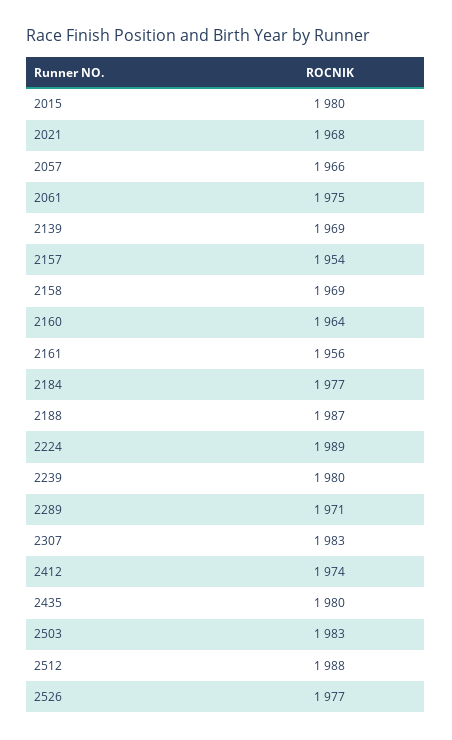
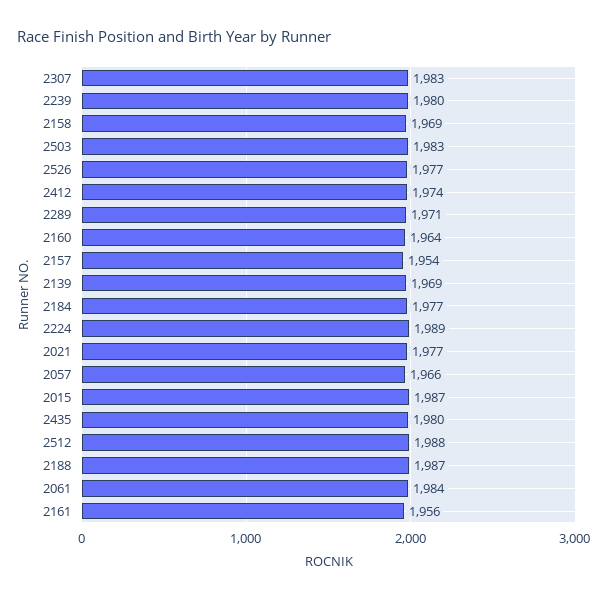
  {
-   "2015": 1980,
+   "2015": 1987,
-   "2021": 1968,
+   "2021": 1977,
    "2057": 1966,
-   "2061": 1975,
+   "2061": 1984,
    "2139": 1969,
    "2157": 1954,
    "2158": 1969,
    "2160": 1964,
    "2161": 1956,
    "2184": 1977,
    "2188": 1987,
    "2224": 1989,
    "2239": 1980,
    "2289": 1971,
    "2307": 1983,
    "2412": 1974,
    "2435": 1980,
    "2503": 1983,
    "2512": 1988,
    "2526": 1977
  }

